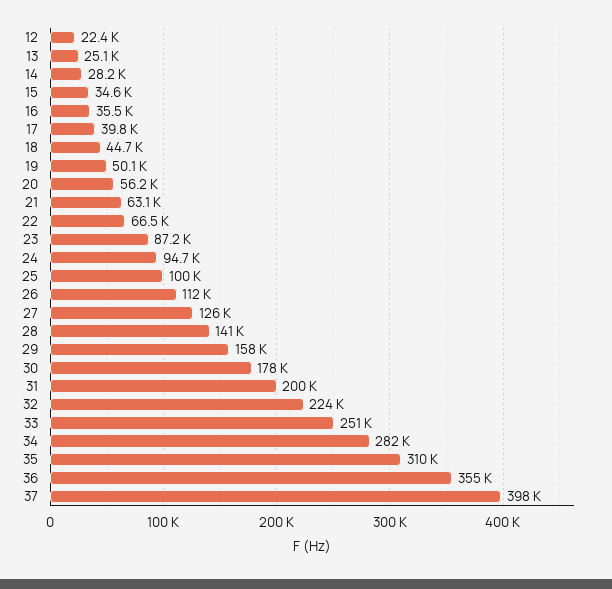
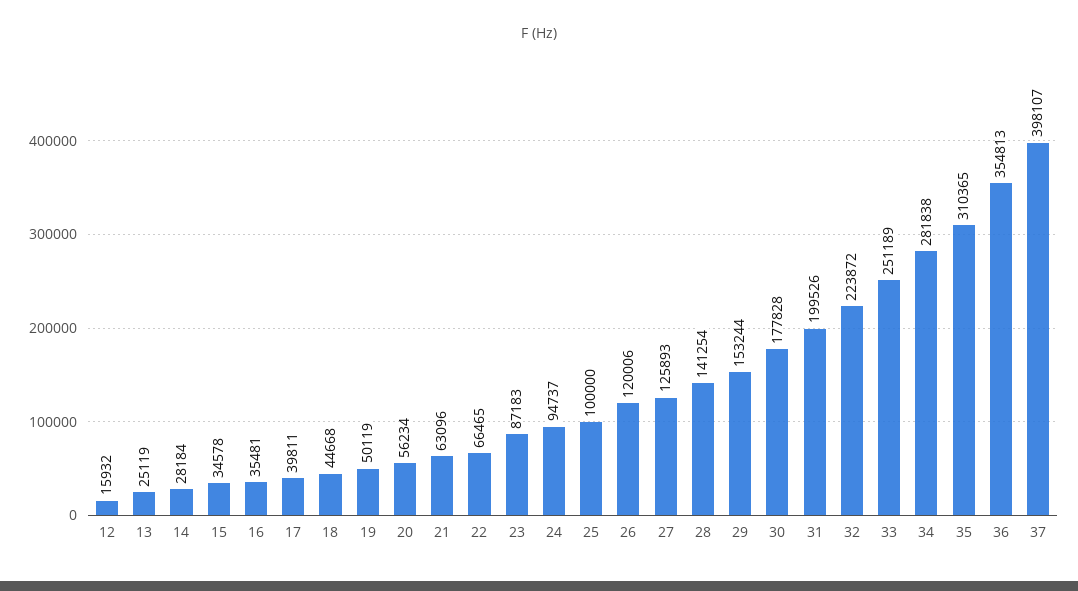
  {
-   "12": 22400,
+   "12": 15932,
    "13": 25119,
    "14": 28184,
    "15": 34578,
    "16": 35481,
    "17": 39811,
    "18": 44668,
    "19": 50119,
    "20": 56234,
    "21": 63096,
    "22": 66465,
    "23": 87183,
    "24": 94737,
    "25": 100000,
-   "26": 112000,
+   "26": 120006,
    "27": 125893,
    "28": 141254,
-   "29": 158000,
+   "29": 153244,
    "30": 177828,
    "31": 199526,
    "32": 223872,
    "33": 251189,
    "34": 281838,
    "35": 310365,
    "36": 354813,
    "37": 398107
  }

